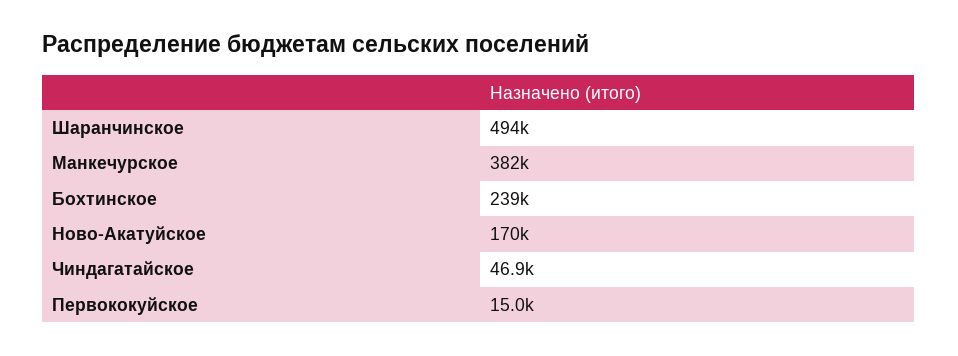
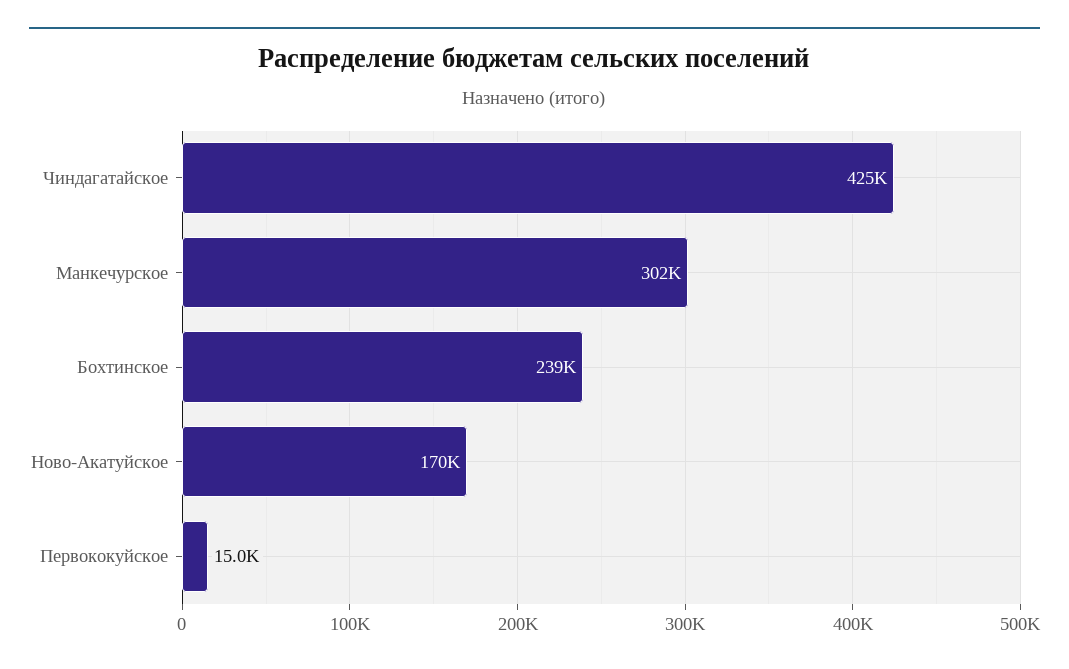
  {
-   "Шаранчинское": 494000,
-   "Манкечурское": 382000,
+   "Манкечурское": 302000,
    "Бохтинское": 239000,
    "Ново-Акатуйское": 170000,
-   "Чиндагатайское": 46900,
+   "Чиндагатайское": 425000,
    "Первококуйское": 15000
  }

